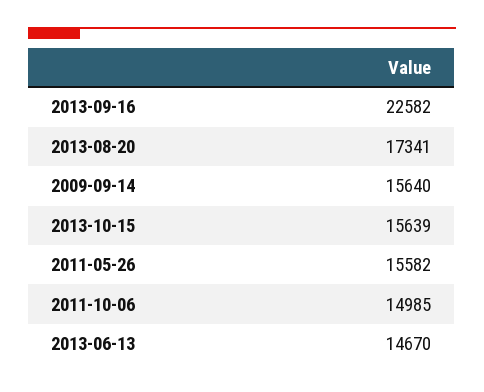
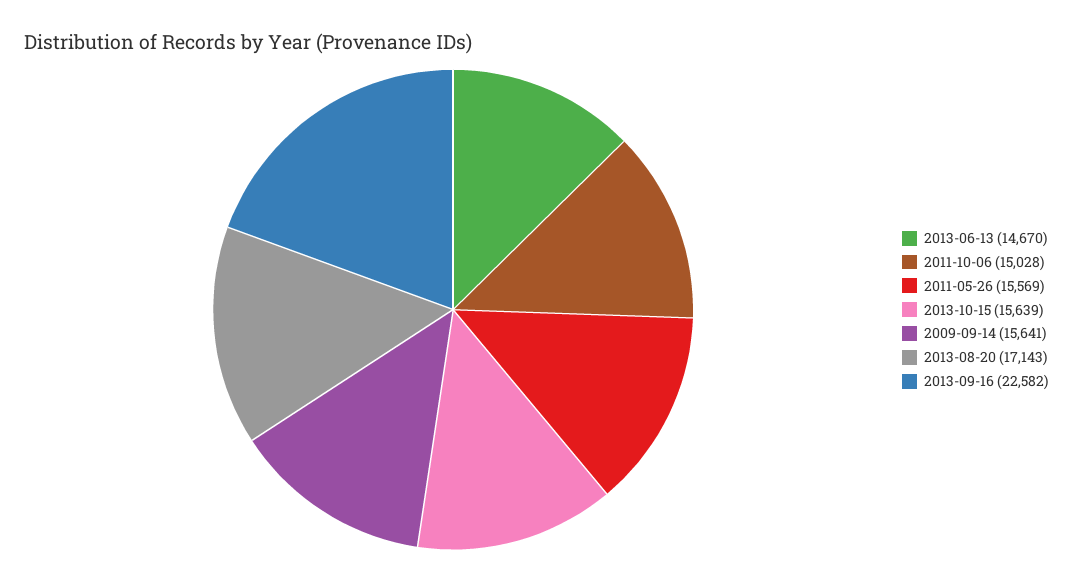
  {
    "2013-09-16": 22582,
-   "2013-08-20": 17341,
+   "2013-08-20": 17143,
-   "2009-09-14": 15640,
+   "2009-09-14": 15641,
    "2013-10-15": 15639,
-   "2011-05-26": 15582,
+   "2011-05-26": 15569,
-   "2011-10-06": 14985,
+   "2011-10-06": 15028,
    "2013-06-13": 14670
  }

